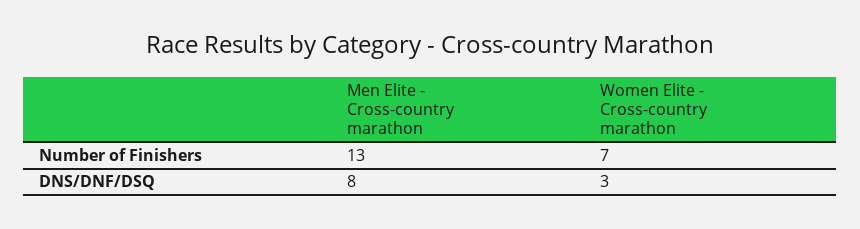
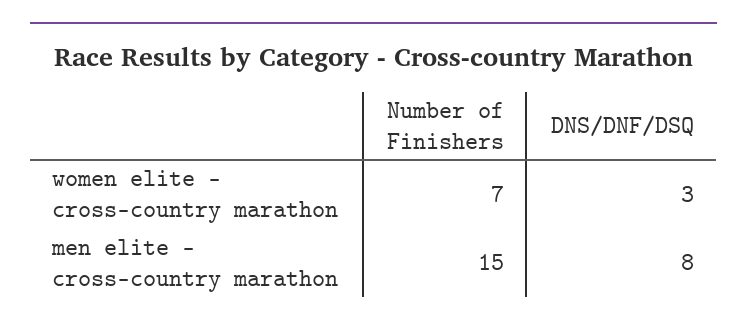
  {
    "Men Elite - Cross-country marathon": {
-     "Number of Finishers": 13,
+     "Number of Finishers": 15,
      "DNS/DNF/DSQ": 8
    },
    "Women Elite - Cross-country marathon": {
      "Number of Finishers": 7,
      "DNS/DNF/DSQ": 3
    }
  }

